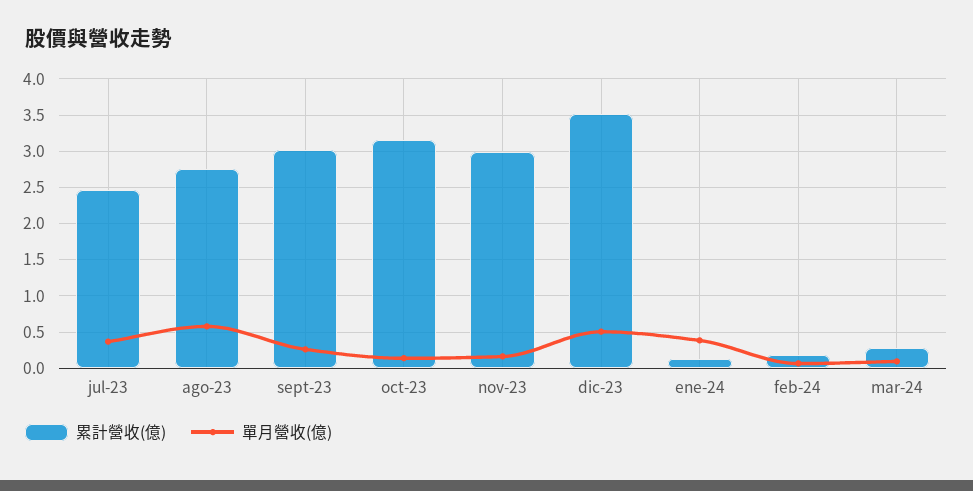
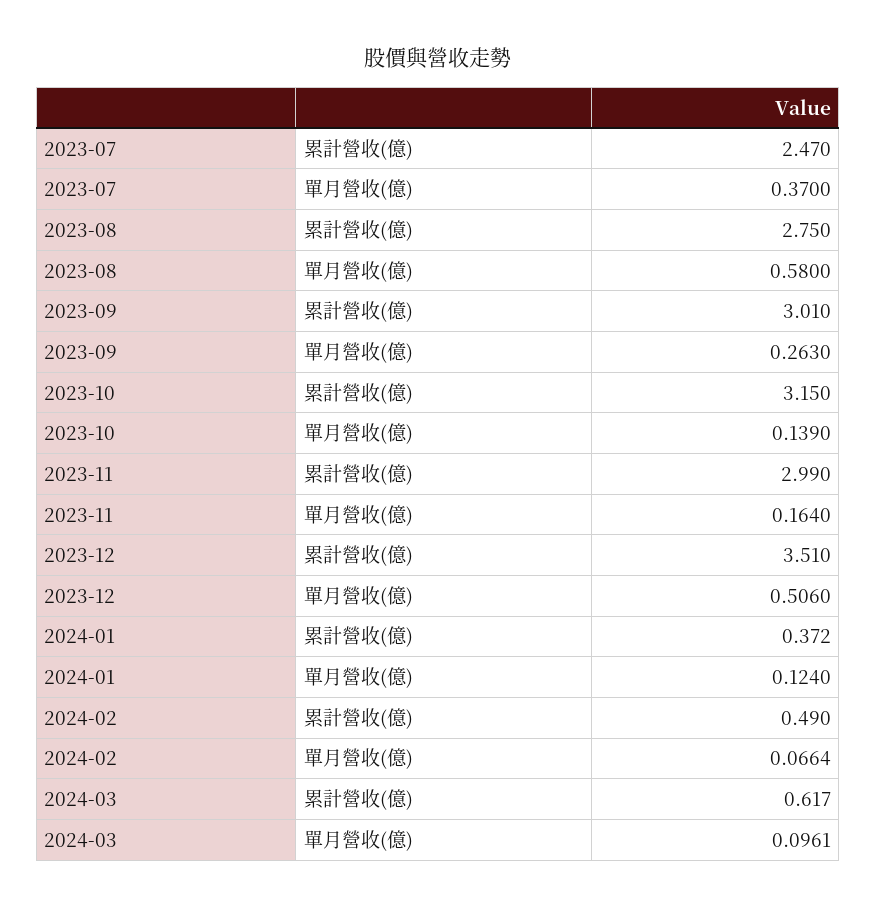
  {
    "累計營收(億)": {
      "jul-23": 2.47,
      "ago-23": 2.75,
      "sept-23": 3.01,
      "oct-23": 3.15,
      "nov-23": 2.99,
      "dic-23": 3.51,
-     "ene-24": 0.1,
+     "ene-24": 0.372,
-     "feb-24": 0.2,
+     "feb-24": 0.49,
-     "mar-24": 0.3
+     "mar-24": 0.617
    },
    "單月營收(億)": {
      "jul-23": 0.37,
      "ago-23": 0.58,
      "sept-23": 0.263,
      "oct-23": 0.139,
      "nov-23": 0.164,
      "dic-23": 0.506,
-     "ene-24": 0.4,
+     "ene-24": 0.124,
      "feb-24": 0.0664,
      "mar-24": 0.0961
    }
  }

